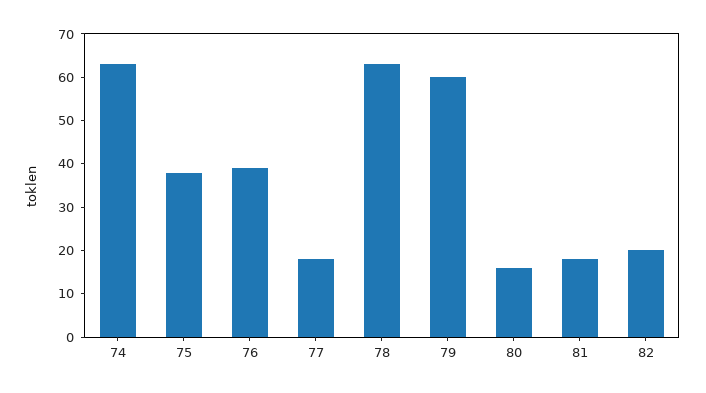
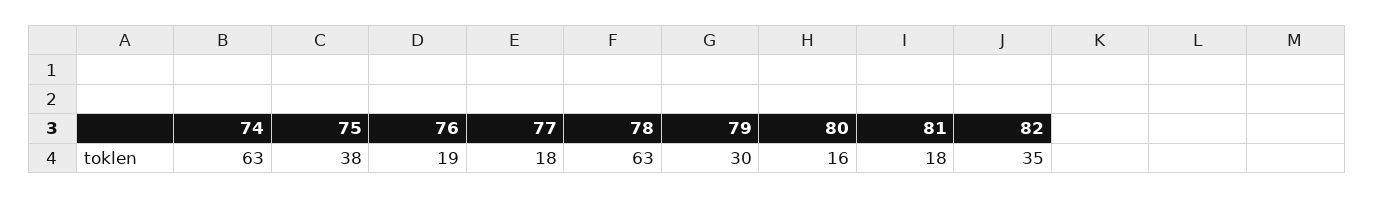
  {
    "74": 63,
    "75": 38,
-   "76": 40,
+   "76": 19,
    "77": 18,
    "78": 63,
-   "79": 60,
+   "79": 30,
    "80": 16,
    "81": 18,
-   "82": 20
+   "82": 35
  }

